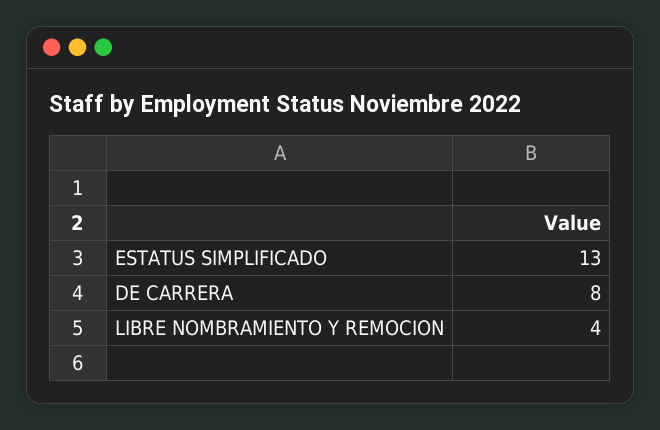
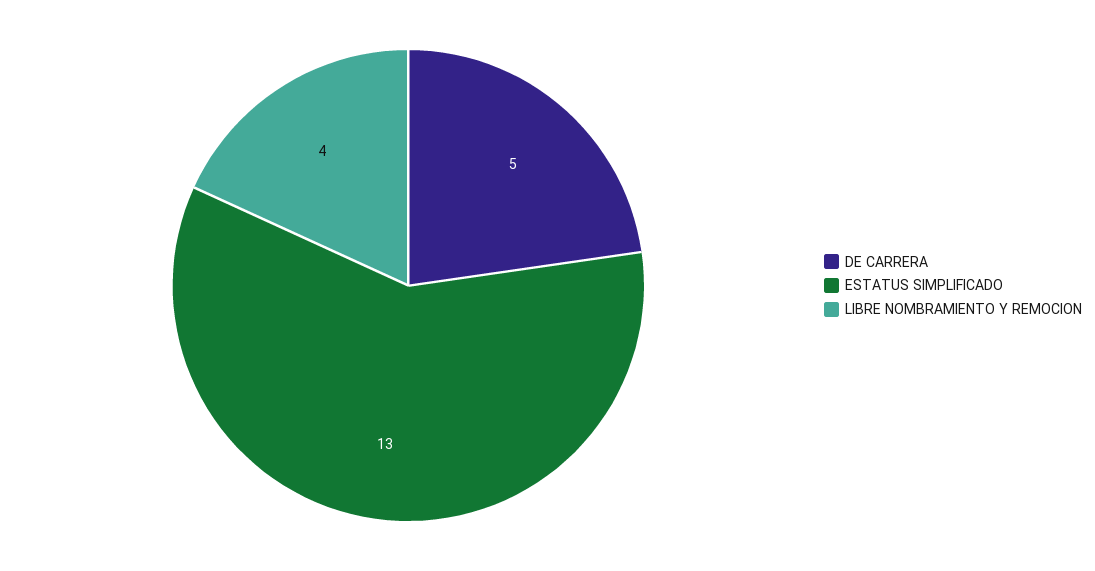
  {
    "ESTATUS SIMPLIFICADO": 13,
-   "DE CARRERA": 8,
+   "DE CARRERA": 5,
    "LIBRE NOMBRAMIENTO Y REMOCION": 4
  }

